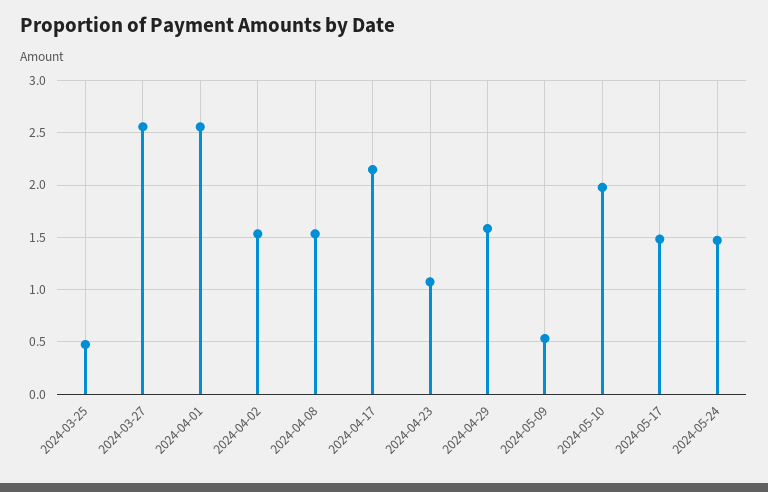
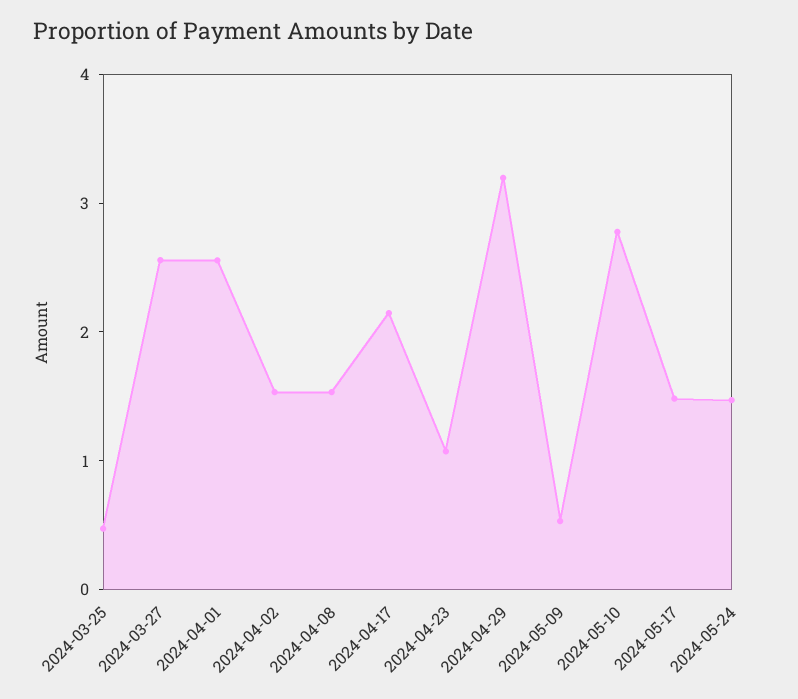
  {
    "2024-03-25": 0.5,
    "2024-03-27": 2.6,
    "2024-04-01": 2.6,
    "2024-04-02": 1.5,
    "2024-04-08": 1.5,
    "2024-04-17": 2.1,
    "2024-04-23": 1.1,
-   "2024-04-29": 1.6,
+   "2024-04-29": 3.2,
    "2024-05-09": 0.5,
-   "2024-05-10": 2,
+   "2024-05-10": 2.8,
    "2024-05-17": 1.5,
    "2024-05-24": 1.5
  }

